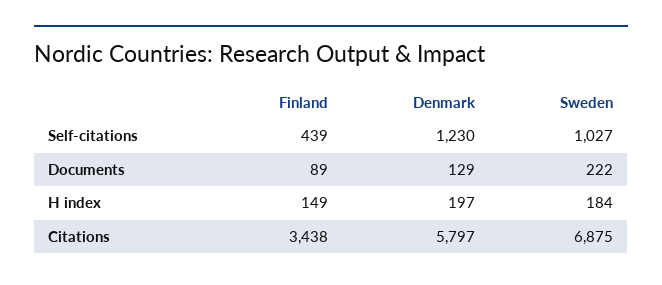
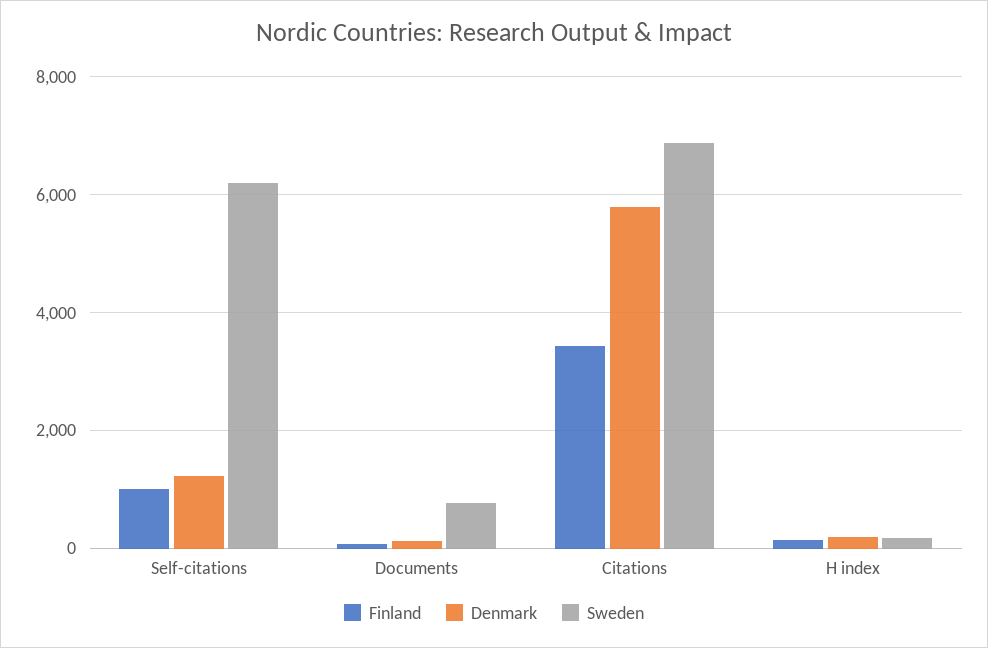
  {
    "Finland": {
-     "Self-citations": 439,
+     "Self-citations": 1000,
      "Documents": 89,
      "H index": 149,
      "Citations": 3438
    },
    "Denmark": {
      "Self-citations": 1230,
      "Documents": 129,
      "H index": 197,
      "Citations": 5797
    },
    "Sweden": {
-     "Self-citations": 1027,
+     "Self-citations": 6200,
-     "Documents": 222,
+     "Documents": 800,
      "H index": 184,
      "Citations": 6875
    }
  }

